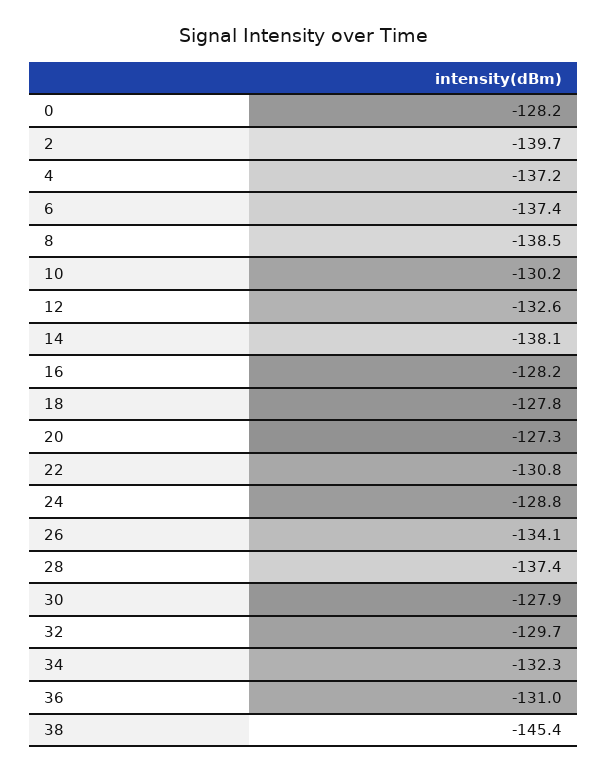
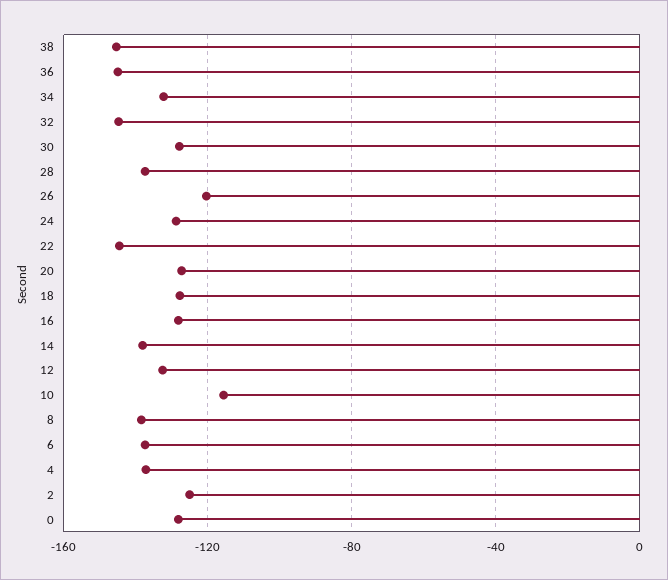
  {
    "0": -128.2,
-   "2": -139.7,
+   "2": -125,
    "4": -137.2,
    "6": -137.4,
    "8": -138.5,
-   "10": -130.2,
+   "10": -115,
    "12": -132.6,
    "14": -138.1,
    "16": -128.2,
    "18": -127.8,
    "20": -127.3,
-   "22": -130.8,
+   "22": -145,
    "24": -128.8,
-   "26": -134.1,
+   "26": -120,
    "28": -137.4,
    "30": -127.9,
-   "32": -129.7,
+   "32": -145,
    "34": -132.3,
-   "36": -131,
+   "36": -145,
    "38": -145.4
  }

